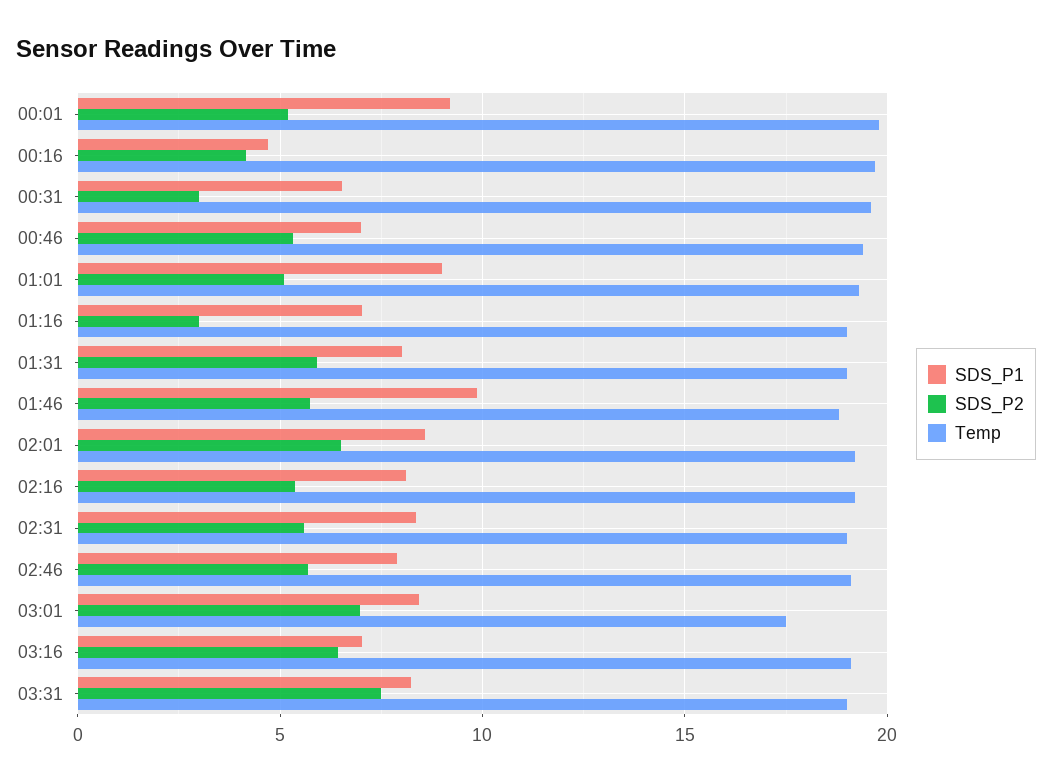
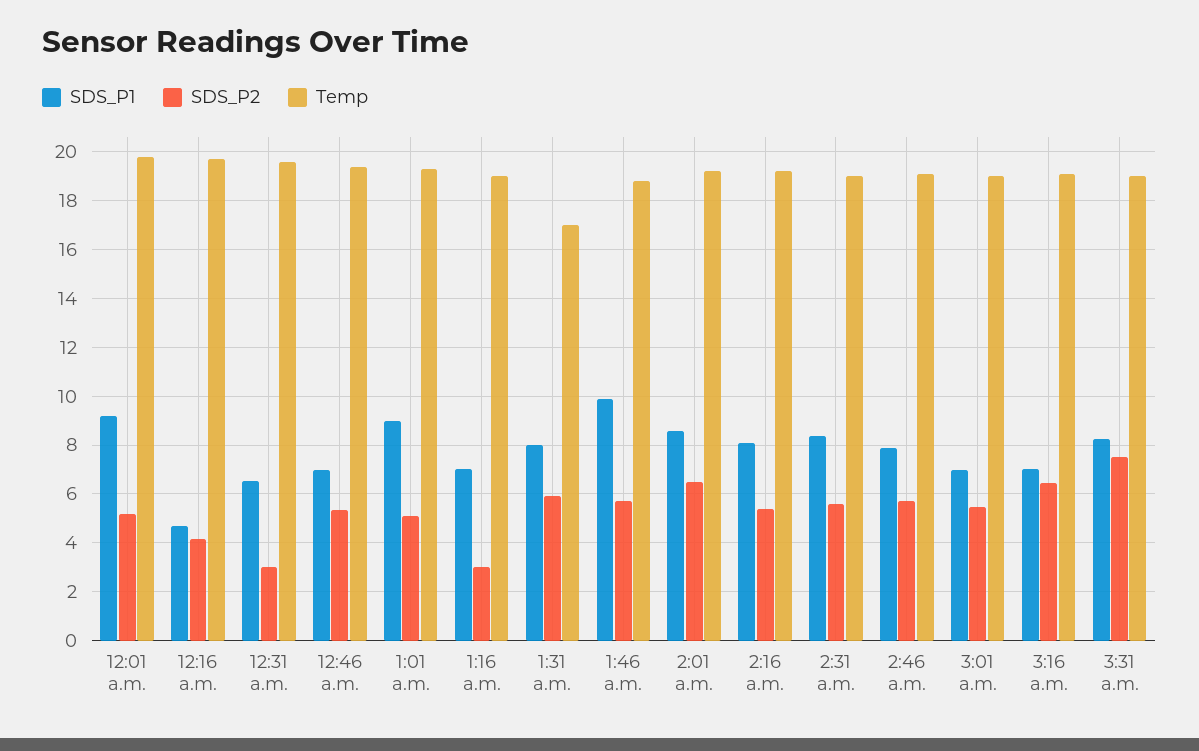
  {
    "SDS_P1": {
      "00:01": 9.25,
      "00:16": 4.75,
      "00:31": 6.5,
      "00:46": 7,
      "01:01": 9,
      "01:16": 7,
      "01:31": 8,
      "01:46": 9.75,
      "02:01": 8.5,
      "02:16": 8,
      "02:31": 8.25,
      "02:46": 8,
-     "03:01": 8.5,
+     "03:01": 7,
      "03:16": 7,
      "03:31": 8.25
    },
    "SDS_P2": {
      "00:01": 5.25,
      "00:16": 4.25,
      "00:31": 3,
      "00:46": 5.25,
      "01:01": 5,
      "01:16": 3,
      "01:31": 6,
      "01:46": 5.75,
      "02:01": 6.5,
      "02:16": 5.25,
      "02:31": 5.5,
      "02:46": 5.75,
-     "03:01": 7,
+     "03:01": 5.5,
      "03:16": 6.5,
      "03:31": 7.5
    },
    "Temp": {
      "00:01": 19.75,
      "00:16": 19.75,
      "00:31": 19.5,
      "00:46": 19.5,
      "01:01": 19.25,
      "01:16": 19,
-     "01:31": 19,
+     "01:31": 17,
      "01:46": 18.75,
      "02:01": 19.25,
      "02:16": 19.25,
      "02:31": 19,
      "02:46": 19,
-     "03:01": 17.5,
+     "03:01": 19,
      "03:16": 19,
      "03:31": 19
    }
  }

